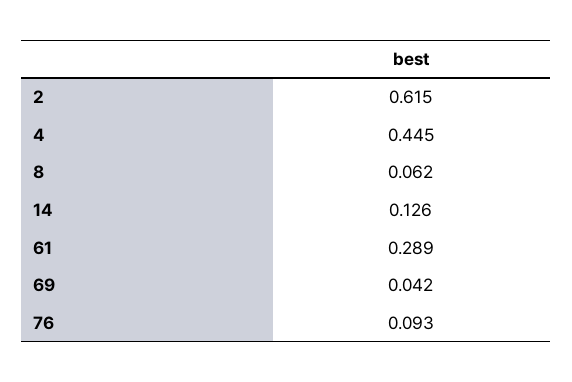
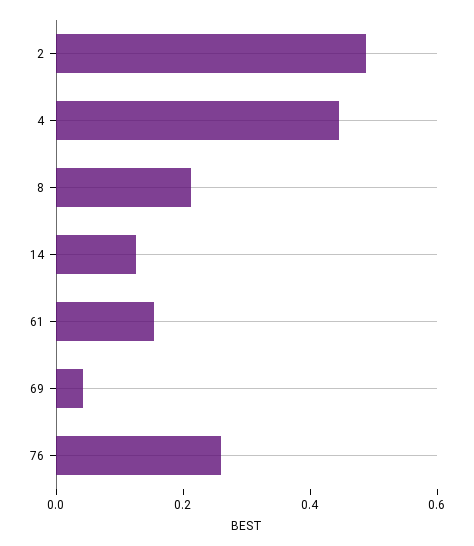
  {
-   "2": 0.615,
+   "2": 0.5,
    "4": 0.445,
-   "8": 0.062,
+   "8": 0.2,
    "14": 0.126,
-   "61": 0.289,
+   "61": 0.15,
    "69": 0.042,
-   "76": 0.093
+   "76": 0.25
  }

